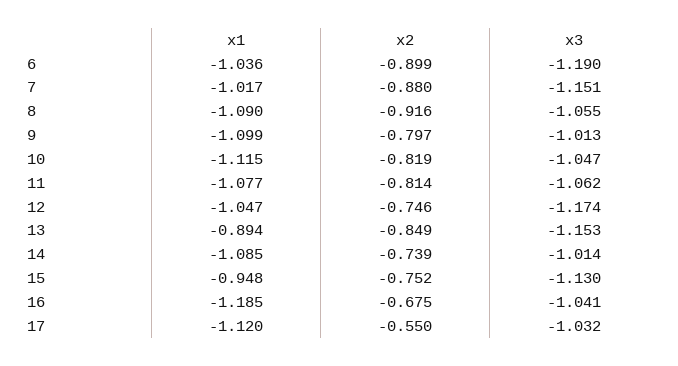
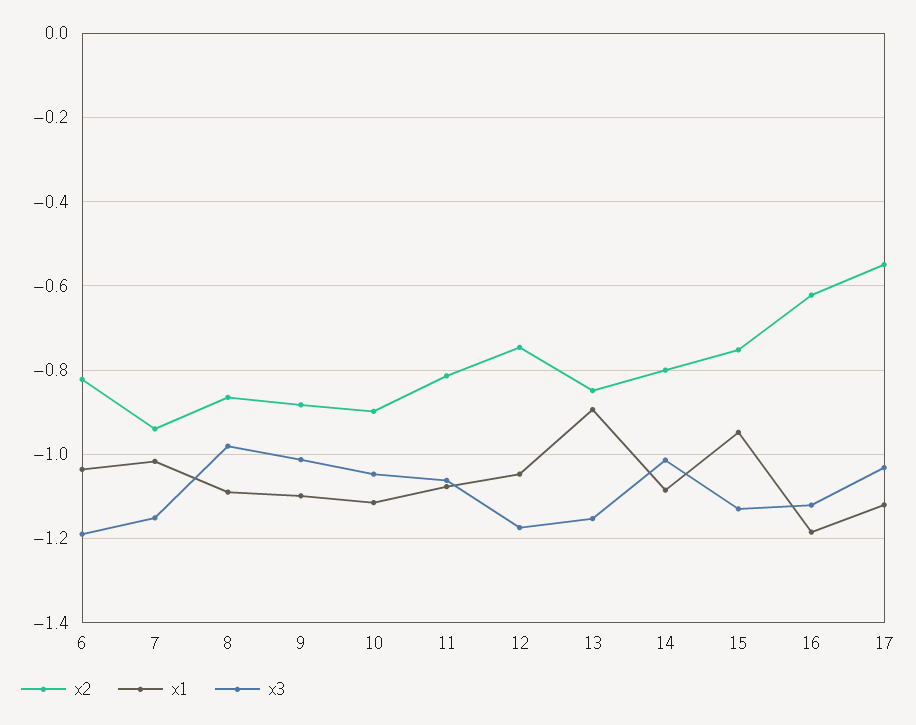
  {
    "x1": {
      "6": -1.036,
      "7": -1.017,
      "8": -1.09,
      "9": -1.099,
      "10": -1.115,
      "11": -1.077,
      "12": -1.047,
      "13": -0.894,
      "14": -1.085,
      "15": -0.948,
      "16": -1.185,
      "17": -1.12
    },
    "x2": {
-     "6": -0.899,
+     "6": -0.82,
-     "7": -0.88,
+     "7": -0.94,
-     "8": -0.916,
+     "8": -0.86,
-     "9": -0.797,
+     "9": -0.88,
-     "10": -0.819,
+     "10": -0.9,
      "11": -0.814,
      "12": -0.746,
      "13": -0.849,
-     "14": -0.739,
+     "14": -0.8,
      "15": -0.752,
-     "16": -0.675,
+     "16": -0.62,
      "17": -0.55
    },
    "x3": {
      "6": -1.19,
      "7": -1.151,
-     "8": -1.055,
+     "8": -0.98,
      "9": -1.013,
      "10": -1.047,
      "11": -1.062,
      "12": -1.174,
      "13": -1.153,
      "14": -1.014,
      "15": -1.13,
-     "16": -1.041,
+     "16": -1.12,
      "17": -1.032
    }
  }

